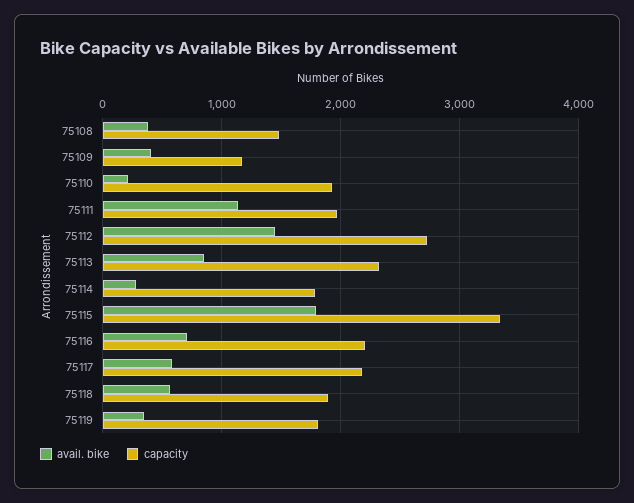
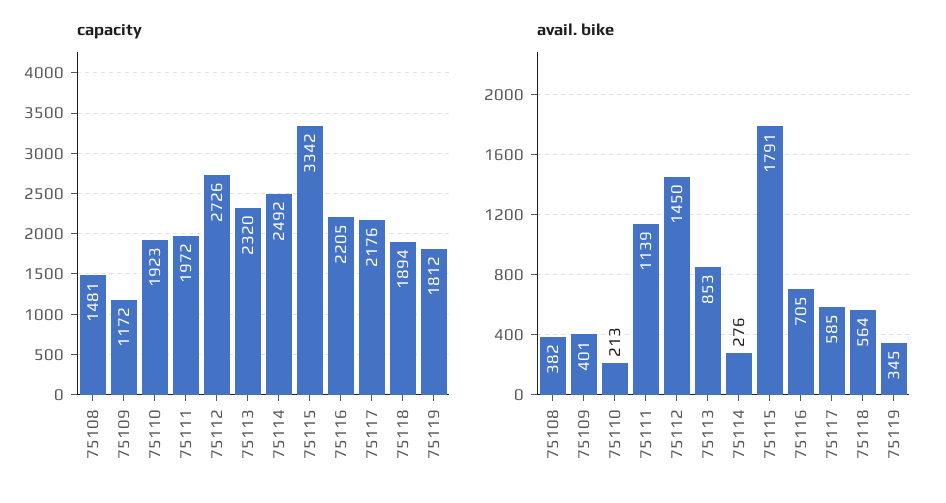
  {
    "avail. bike": {
      "75108": 382,
      "75109": 401,
      "75110": 213,
      "75111": 1139,
      "75112": 1450,
      "75113": 853,
      "75114": 276,
      "75115": 1791,
      "75116": 705,
      "75117": 585,
      "75118": 564,
      "75119": 345
    },
    "capacity": {
      "75108": 1481,
      "75109": 1172,
      "75110": 1923,
      "75111": 1972,
      "75112": 2726,
      "75113": 2320,
-     "75114": 1800,
+     "75114": 2492,
      "75115": 3342,
      "75116": 2205,
      "75117": 2176,
      "75118": 1894,
      "75119": 1812
    }
  }

